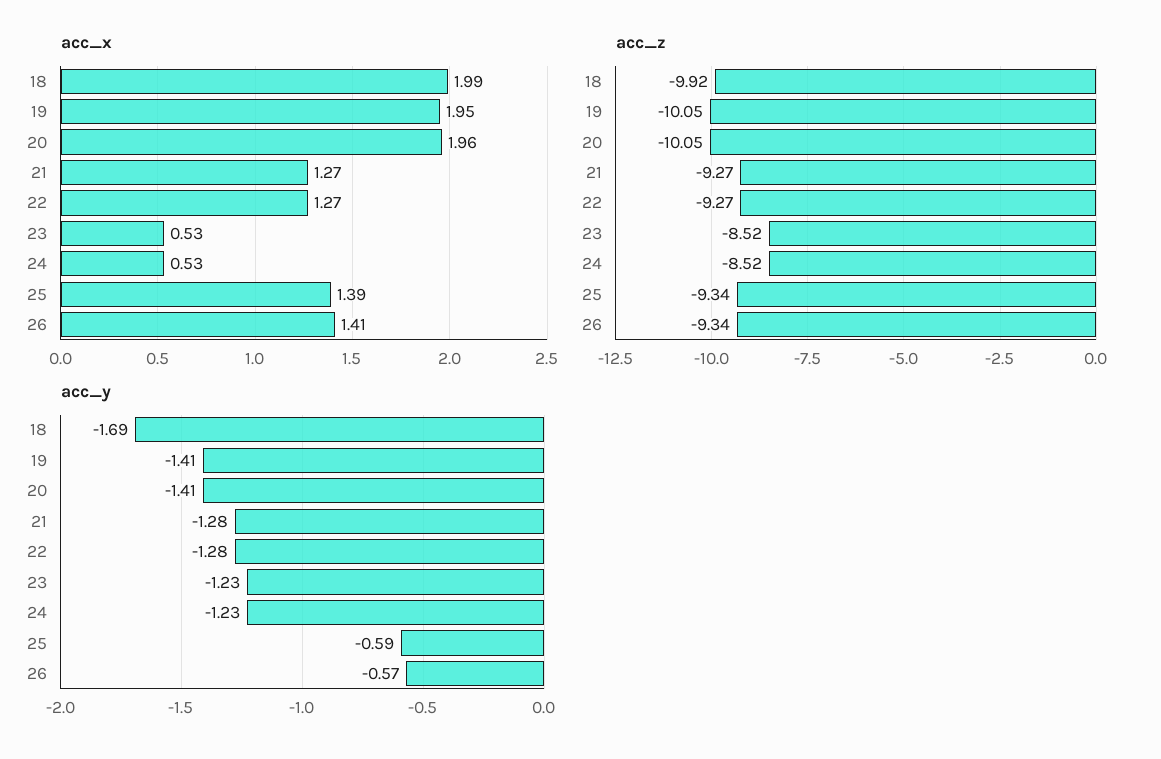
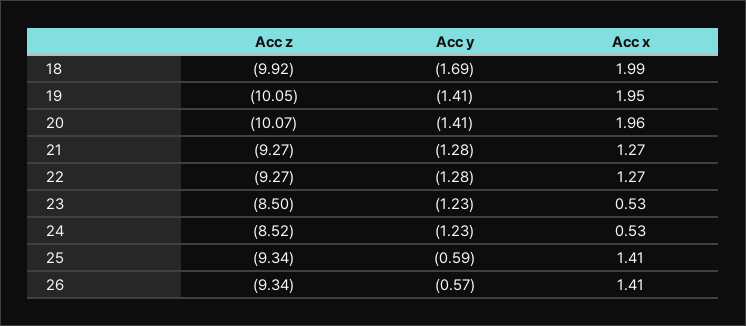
  {
    "acc_x": {
      "18": 1.99,
      "19": 1.95,
      "20": 1.96,
      "21": 1.27,
      "22": 1.27,
      "23": 0.53,
      "24": 0.53,
-     "25": 1.39,
+     "25": 1.41,
      "26": 1.41
    },
    "acc_z": {
      "18": -9.92,
      "19": -10.05,
-     "20": -10.05,
+     "20": -10.07,
      "21": -9.27,
      "22": -9.27,
-     "23": -8.52,
+     "23": -8.5,
      "24": -8.52,
      "25": -9.34,
      "26": -9.34
    },
    "acc_y": {
      "18": -1.69,
      "19": -1.41,
      "20": -1.41,
      "21": -1.28,
      "22": -1.28,
      "23": -1.23,
      "24": -1.23,
      "25": -0.59,
      "26": -0.57
    }
  }

